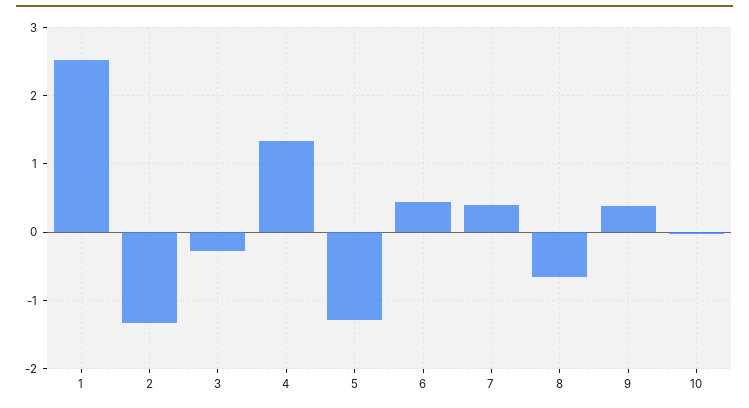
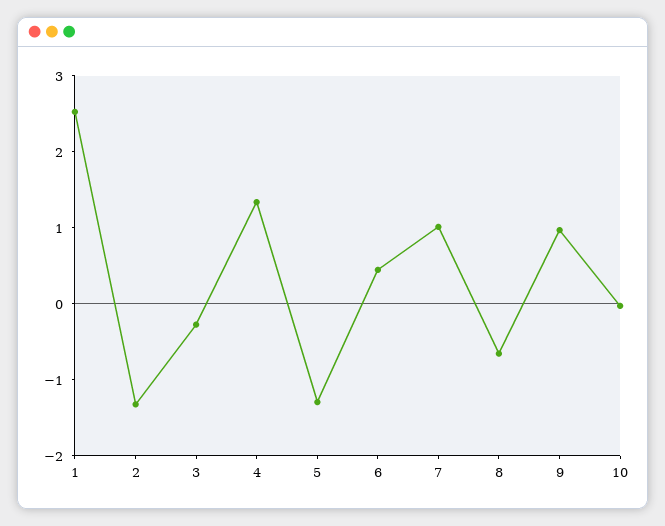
  {
    "1": 2.5,
    "2": -1.3,
    "3": -0.3,
    "4": 1.3,
    "5": -1.3,
    "6": 0.4,
-   "7": 0.4,
+   "7": 1,
    "8": -0.7,
-   "9": 0.4,
+   "9": 1,
    "10": 0
  }

